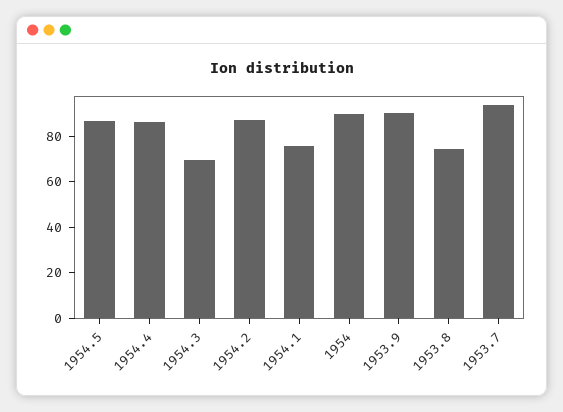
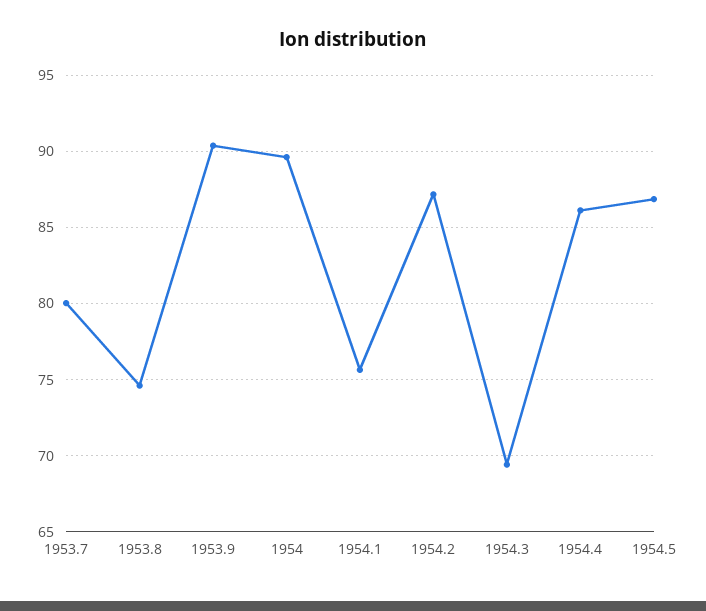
  {
    "1954.5": 87,
    "1954.4": 86,
    "1954.3": 69.5,
    "1954.2": 87,
    "1954.1": 75.5,
    "1954": 89.5,
    "1953.9": 90.5,
    "1953.8": 74.5,
-   "1953.7": 95
+   "1953.7": 80
  }

